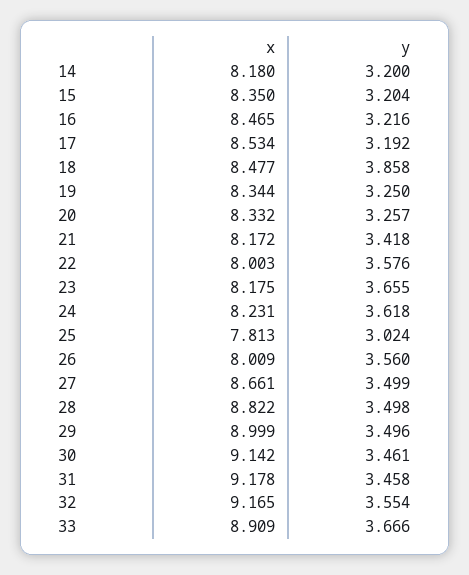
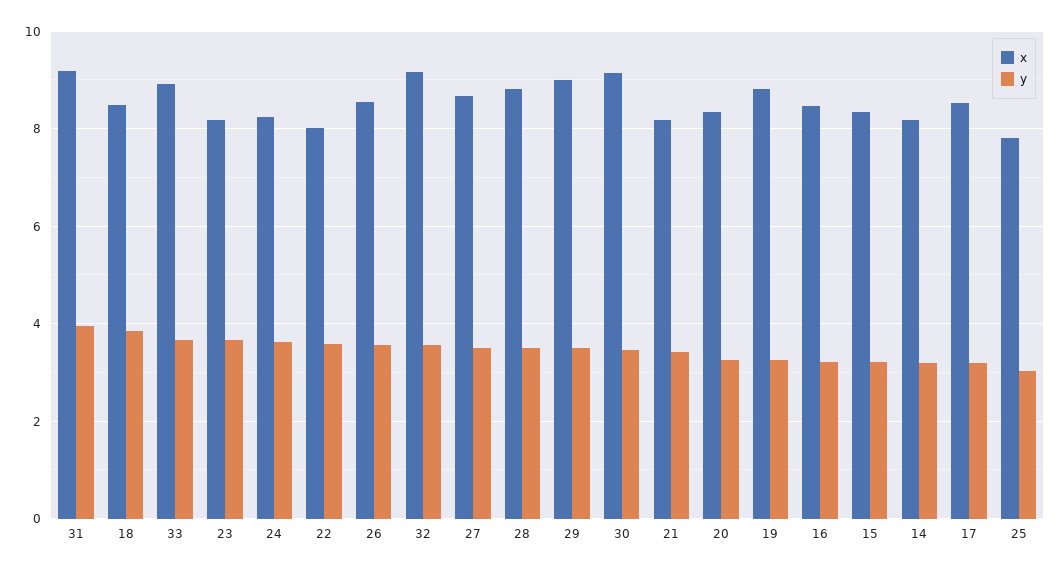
  {
    "x": {
      "14": 8.18,
      "15": 8.35,
      "16": 8.465,
      "17": 8.534,
      "18": 8.477,
-     "19": 8.344,
+     "19": 8.8,
      "20": 8.332,
      "21": 8.172,
      "22": 8.003,
      "23": 8.175,
      "24": 8.231,
      "25": 7.813,
-     "26": 8.009,
+     "26": 8.6,
      "27": 8.661,
      "28": 8.822,
      "29": 8.999,
      "30": 9.142,
      "31": 9.178,
      "32": 9.165,
      "33": 8.909
    },
    "y": {
      "14": 3.2,
      "15": 3.204,
      "16": 3.216,
      "17": 3.192,
      "18": 3.858,
      "19": 3.25,
      "20": 3.257,
      "21": 3.418,
      "22": 3.576,
      "23": 3.655,
      "24": 3.618,
      "25": 3.024,
      "26": 3.56,
      "27": 3.499,
      "28": 3.498,
      "29": 3.496,
      "30": 3.461,
-     "31": 3.458,
+     "31": 4,
      "32": 3.554,
      "33": 3.666
    }
  }

